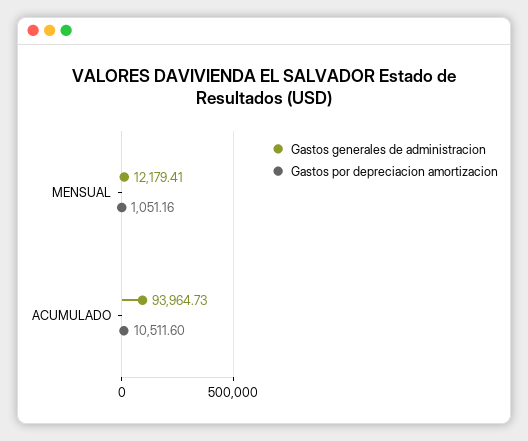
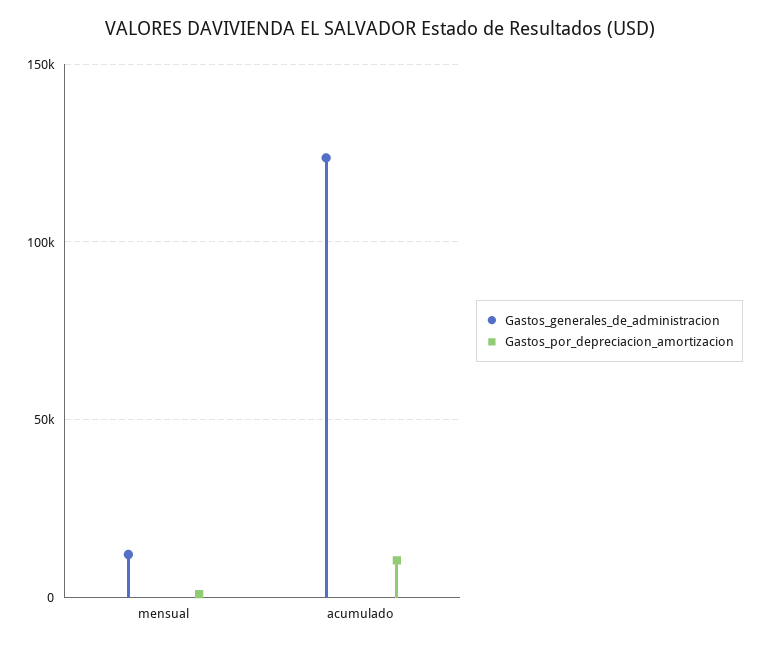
  {
    "Gastos generales de administracion": {
      "MENSUAL": 12179.41,
-     "ACUMULADO": 93964.73
+     "ACUMULADO": 125000
    },
    "Gastos por depreciacion amortizacion": {
      "MENSUAL": 1051.16,
      "ACUMULADO": 10511.6
    }
  }

